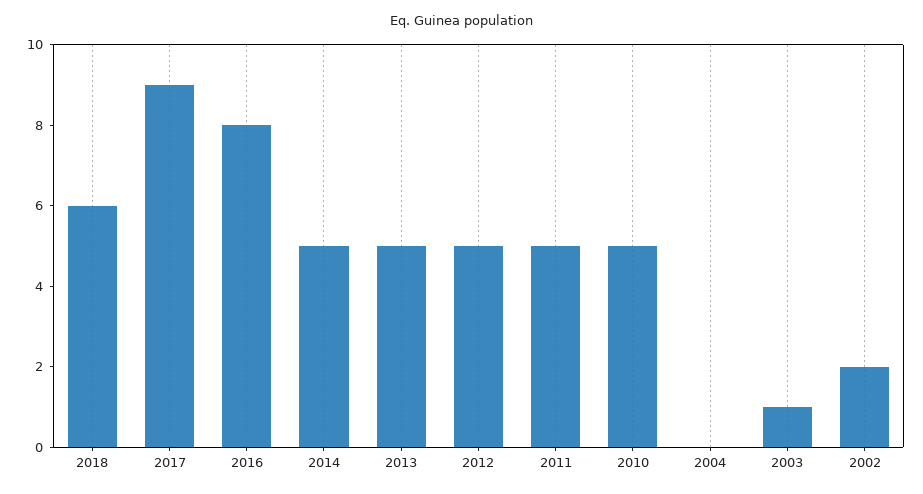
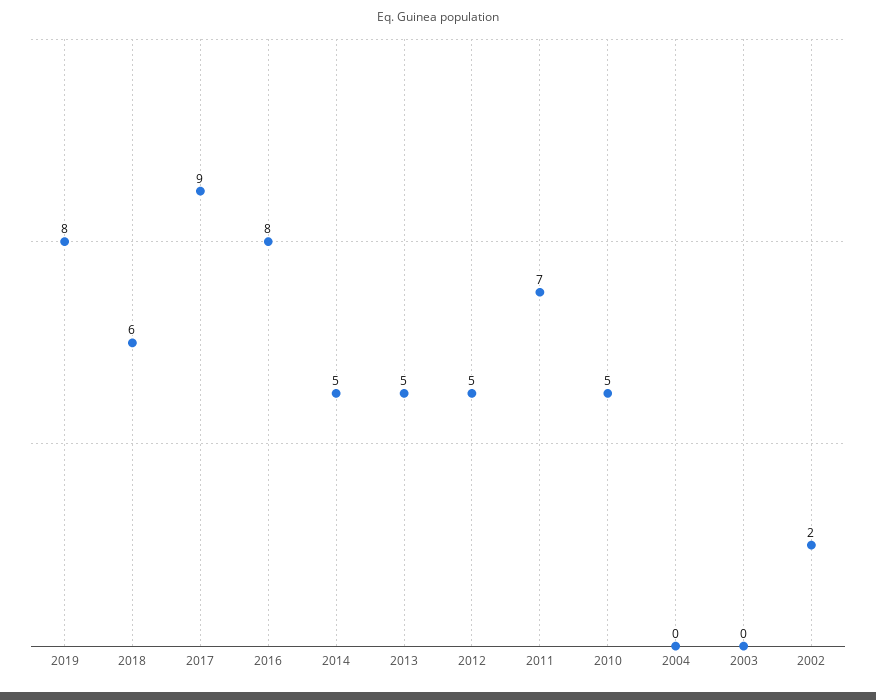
  {
    "2018": 6,
    "2017": 9,
    "2016": 8,
    "2014": 5,
    "2013": 5,
    "2012": 5,
-   "2011": 5,
+   "2011": 7,
    "2010": 5,
    "2004": 0,
-   "2003": 1,
+   "2003": 0,
-   "2002": 2
+   "2002": 2,
+   "2019": 8
  }

